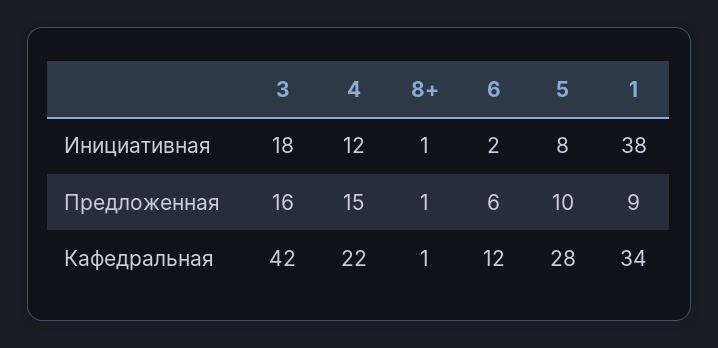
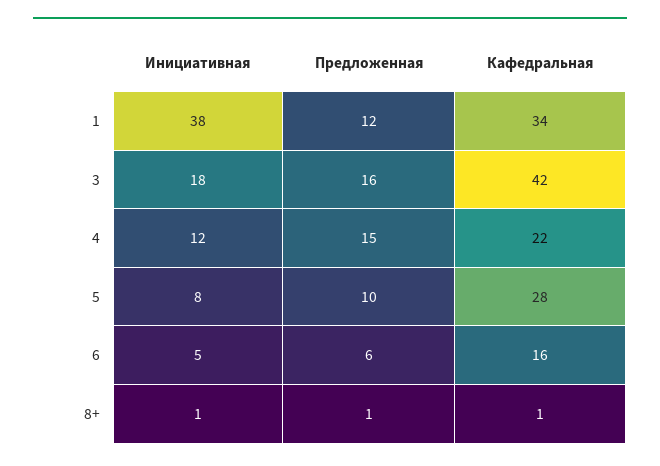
  {
    "3": {
      "Инициативная": 18,
      "Предложенная": 16,
      "Кафедральная": 42
    },
    "4": {
      "Инициативная": 12,
      "Предложенная": 15,
      "Кафедральная": 22
    },
    "8+": {
      "Инициативная": 1,
      "Предложенная": 1,
      "Кафедральная": 1
    },
    "6": {
-     "Инициативная": 2,
+     "Инициативная": 5,
      "Предложенная": 6,
-     "Кафедральная": 12
+     "Кафедральная": 16
    },
    "5": {
      "Инициативная": 8,
      "Предложенная": 10,
      "Кафедральная": 28
    },
    "1": {
      "Инициативная": 38,
-     "Предложенная": 9,
+     "Предложенная": 12,
      "Кафедральная": 34
    }
  }

